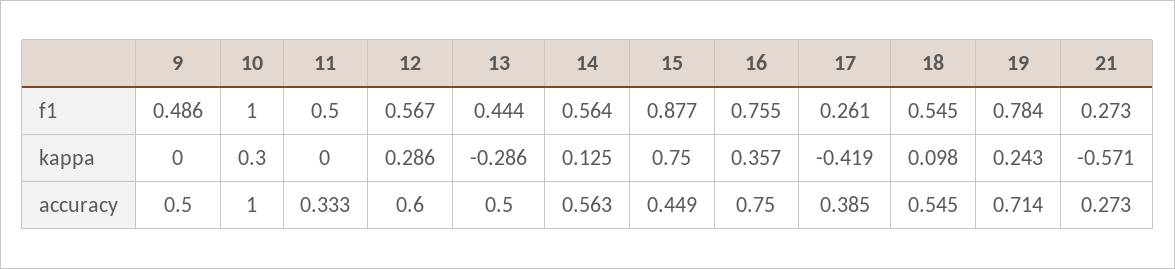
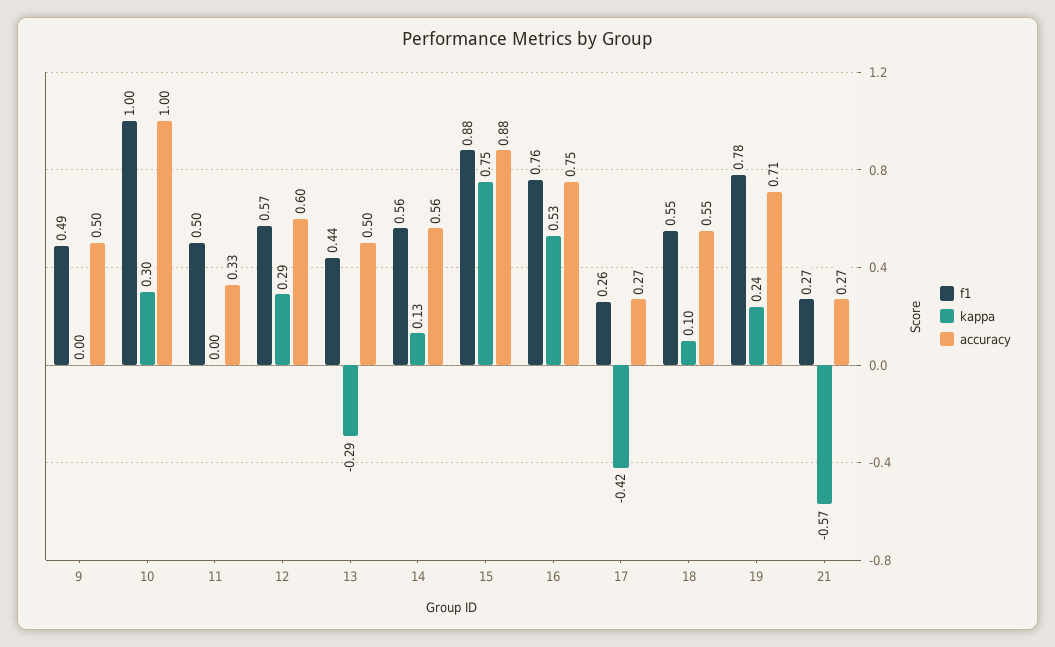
  {
    "f1": {
      "9": 0.486,
      "10": 1,
      "11": 0.5,
      "12": 0.567,
      "13": 0.444,
      "14": 0.564,
      "15": 0.877,
      "16": 0.755,
      "17": 0.261,
      "18": 0.545,
      "19": 0.784,
      "21": 0.273
    },
    "kappa": {
      "9": 0,
      "10": 0.3,
      "11": 0,
      "12": 0.286,
      "13": -0.286,
      "14": 0.125,
      "15": 0.75,
-     "16": 0.357,
+     "16": 0.53,
      "17": -0.419,
      "18": 0.098,
      "19": 0.243,
      "21": -0.571
    },
    "accuracy": {
      "9": 0.5,
      "10": 1,
      "11": 0.333,
      "12": 0.6,
      "13": 0.5,
      "14": 0.563,
-     "15": 0.449,
+     "15": 0.88,
      "16": 0.75,
-     "17": 0.385,
+     "17": 0.27,
      "18": 0.545,
      "19": 0.714,
      "21": 0.273
    }
  }

